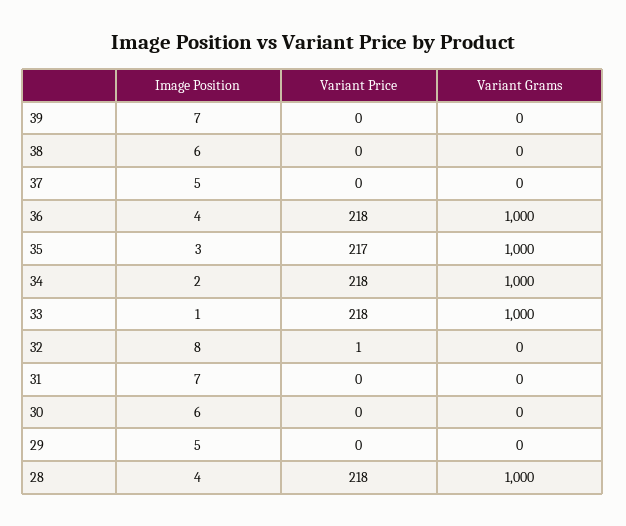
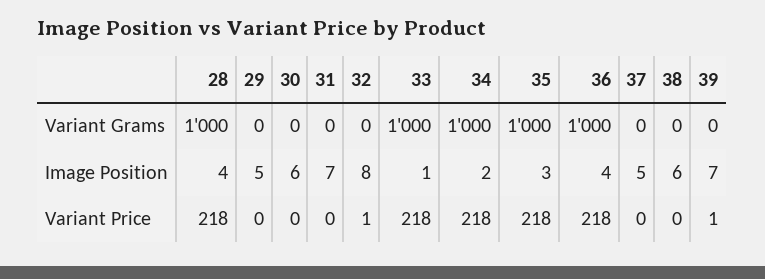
  {
    "Image Position": {
      "39": 7,
      "38": 6,
      "37": 5,
      "36": 4,
      "35": 3,
      "34": 2,
      "33": 1,
      "32": 8,
      "31": 7,
      "30": 6,
      "29": 5,
      "28": 4
    },
    "Variant Price": {
-     "39": 0,
+     "39": 1,
      "38": 0,
      "37": 0,
      "36": 218,
-     "35": 217,
+     "35": 218,
      "34": 218,
      "33": 218,
      "32": 1,
      "31": 0,
      "30": 0,
      "29": 0,
      "28": 218
    },
    "Variant Grams": {
      "39": 0,
      "38": 0,
      "37": 0,
      "36": 1000,
      "35": 1000,
      "34": 1000,
      "33": 1000,
      "32": 0,
      "31": 0,
      "30": 0,
      "29": 0,
      "28": 1000
    }
  }

